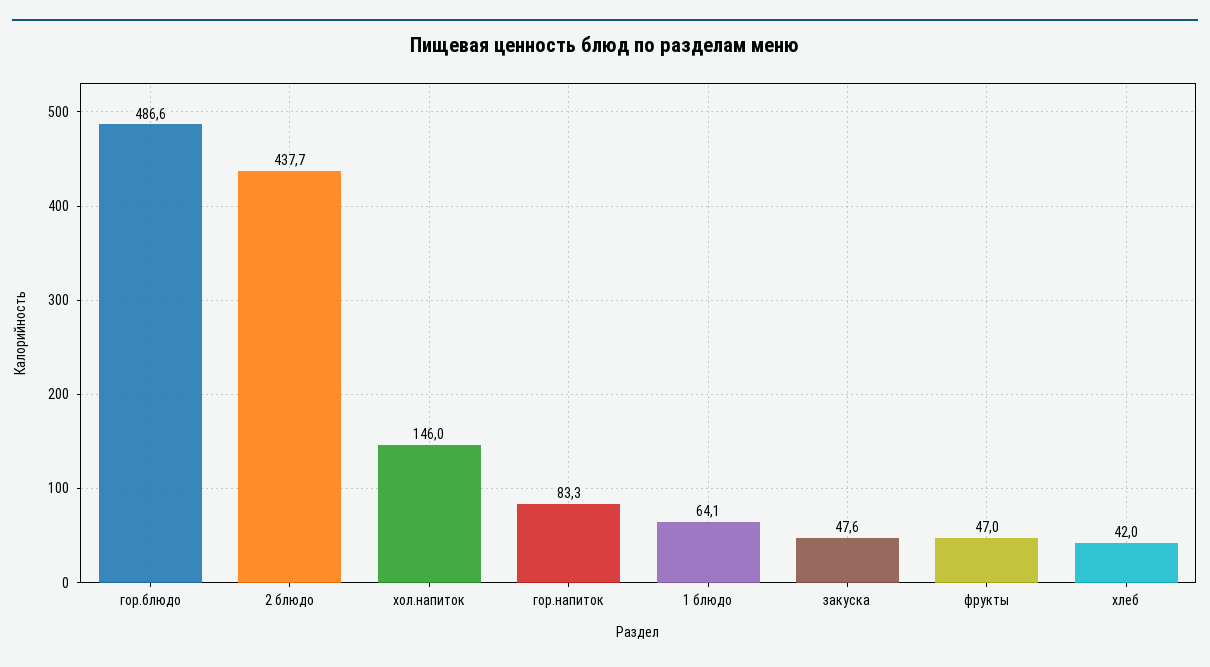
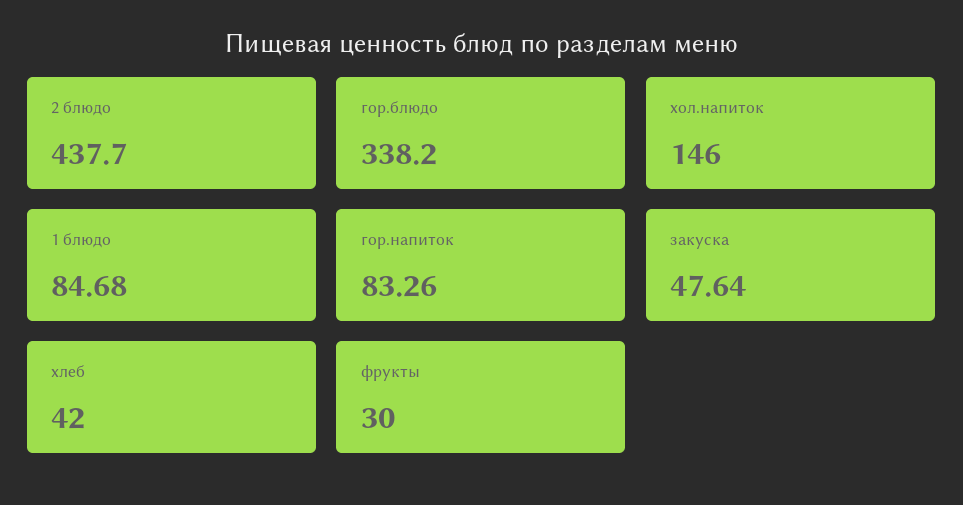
  {
-   "гор.блюдо": 486.6,
+   "гор.блюдо": 338.2,
    "2 блюдо": 437.7,
    "хол.напиток": 146,
    "гор.напиток": 83.26,
-   "1 блюдо": 64.1,
+   "1 блюдо": 84.68,
    "закуска": 47.64,
-   "фрукты": 47,
+   "фрукты": 30,
    "хлеб": 42
  }

